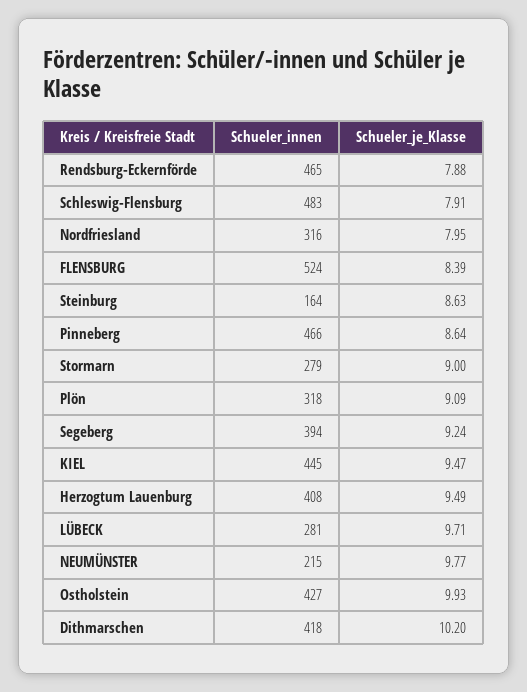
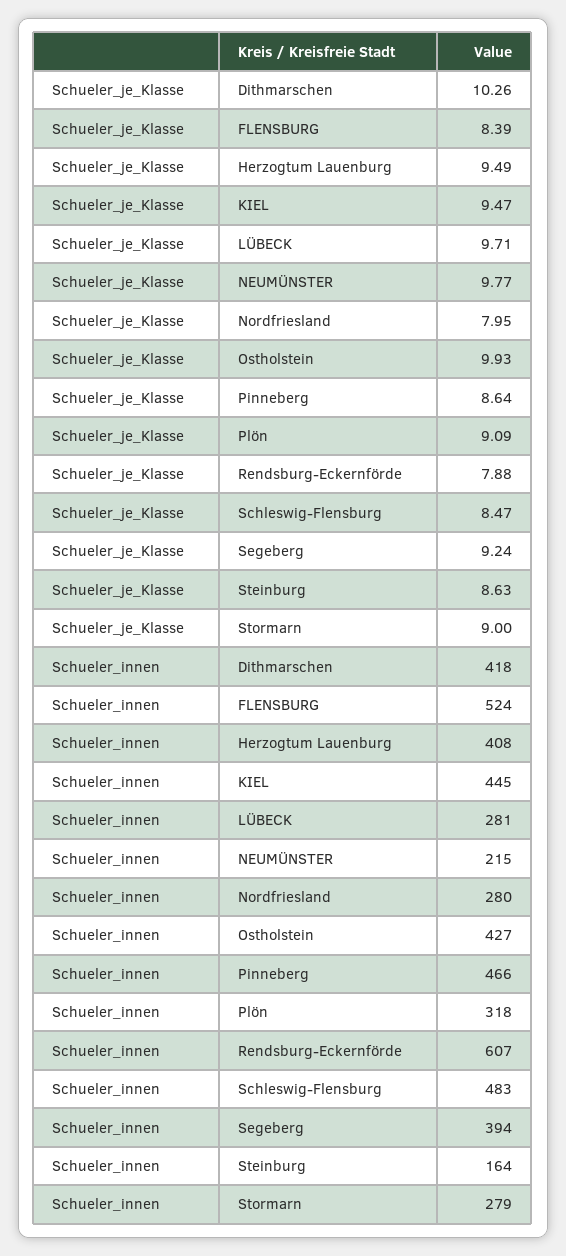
  {
    "Schueler_innen": {
-     "Rendsburg-Eckernförde": 465,
+     "Rendsburg-Eckernförde": 607,
      "Schleswig-Flensburg": 483,
-     "Nordfriesland": 316,
+     "Nordfriesland": 280,
      "FLENSBURG": 524,
      "Steinburg": 164,
      "Pinneberg": 466,
      "Stormarn": 279,
      "Plön": 318,
      "Segeberg": 394,
      "KIEL": 445,
      "Herzogtum Lauenburg": 408,
      "LÜBECK": 281,
      "NEUMÜNSTER": 215,
      "Ostholstein": 427,
      "Dithmarschen": 418
    },
    "Schueler_je_Klasse": {
      "Rendsburg-Eckernförde": 7.88,
-     "Schleswig-Flensburg": 7.91,
+     "Schleswig-Flensburg": 8.47,
      "Nordfriesland": 7.95,
      "FLENSBURG": 8.39,
      "Steinburg": 8.63,
      "Pinneberg": 8.64,
      "Stormarn": 9,
      "Plön": 9.09,
      "Segeberg": 9.24,
      "KIEL": 9.47,
      "Herzogtum Lauenburg": 9.49,
      "LÜBECK": 9.71,
      "NEUMÜNSTER": 9.77,
      "Ostholstein": 9.93,
-     "Dithmarschen": 10.2
+     "Dithmarschen": 10.26
    }
  }

